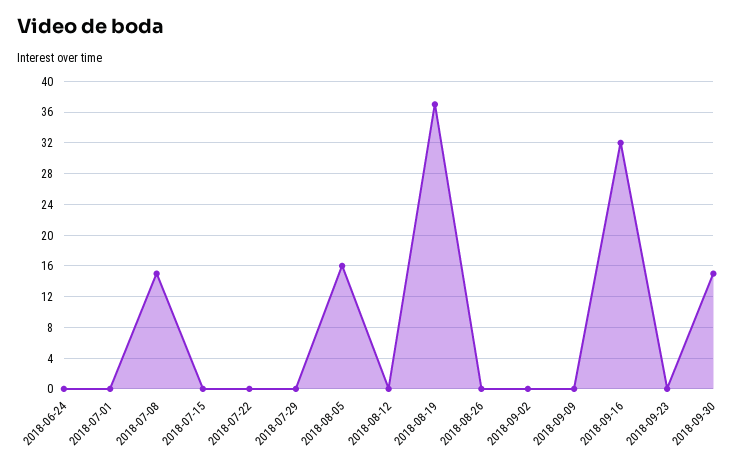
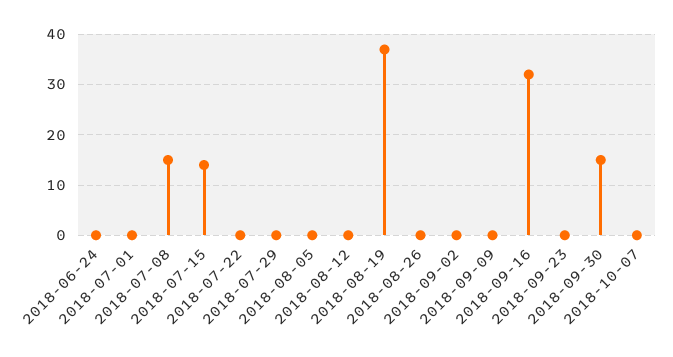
  {
    "2018-06-24": 0,
    "2018-07-01": 0,
    "2018-07-08": 15,
-   "2018-07-15": 0,
+   "2018-07-15": 15,
    "2018-07-22": 0,
    "2018-07-29": 0,
-   "2018-08-05": 16,
+   "2018-08-05": 0,
    "2018-08-12": 0,
    "2018-08-19": 37,
    "2018-08-26": 0,
    "2018-09-02": 0,
    "2018-09-09": 0,
    "2018-09-16": 32,
    "2018-09-23": 0,
-   "2018-09-30": 15
+   "2018-09-30": 15,
+   "2018-10-07": 0
  }

